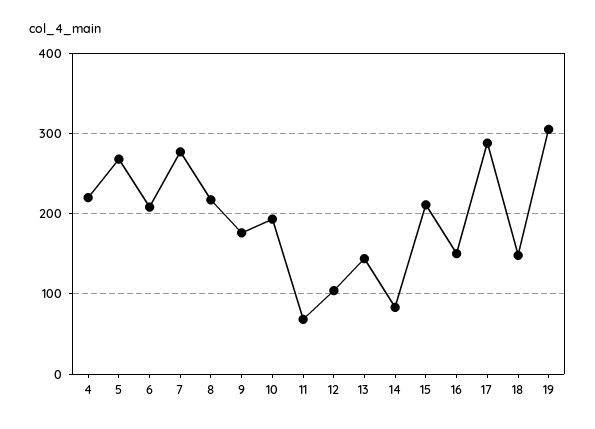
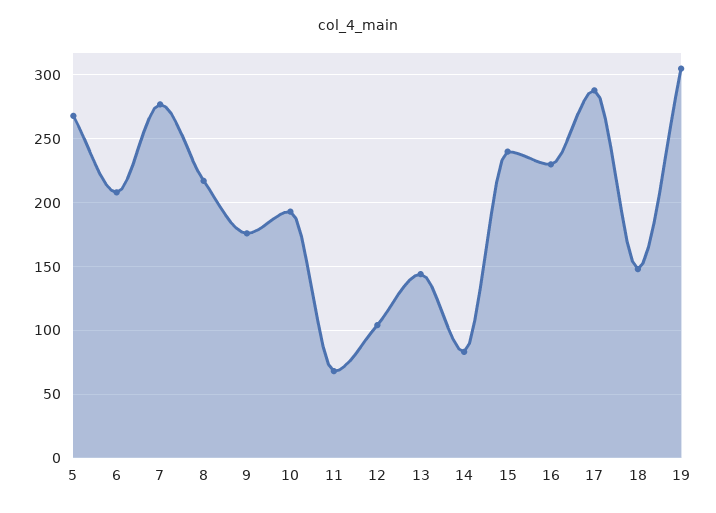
  {
-   "4": 220,
    "5": 270,
    "6": 210,
    "7": 275,
    "8": 215,
    "9": 175,
    "10": 195,
    "11": 70,
    "12": 105,
    "13": 145,
    "14": 85,
-   "15": 210,
+   "15": 240,
-   "16": 150,
+   "16": 230,
    "17": 290,
    "18": 150,
    "19": 305
  }

